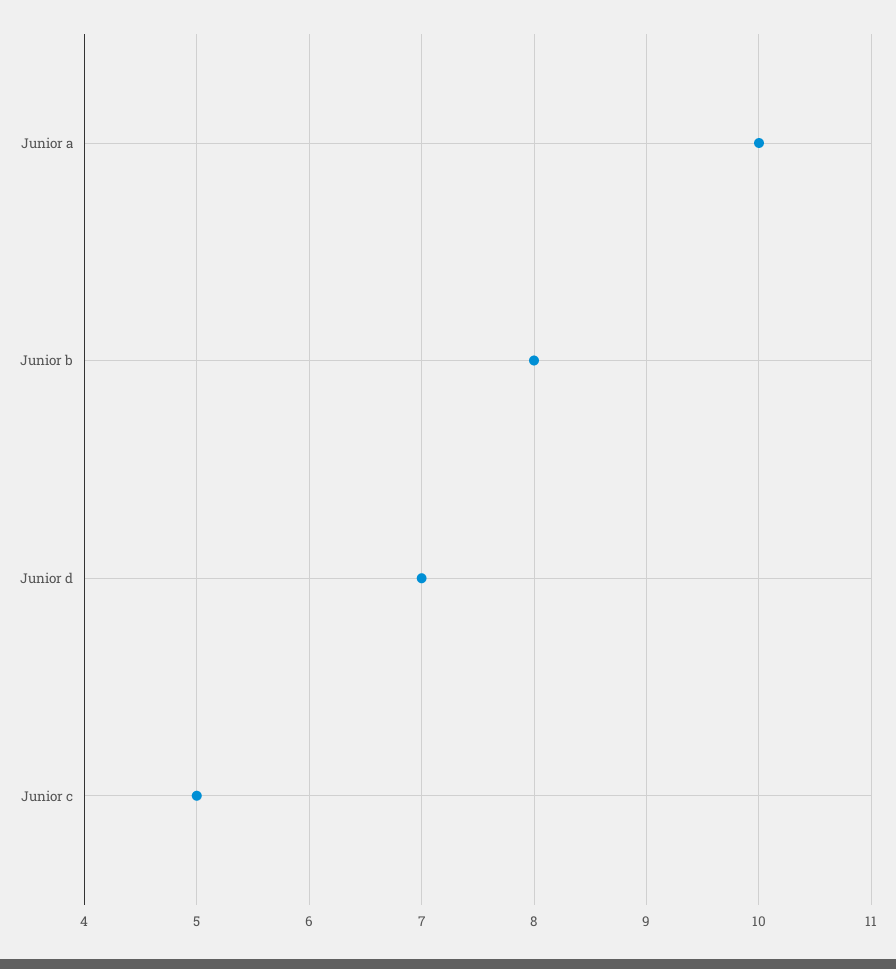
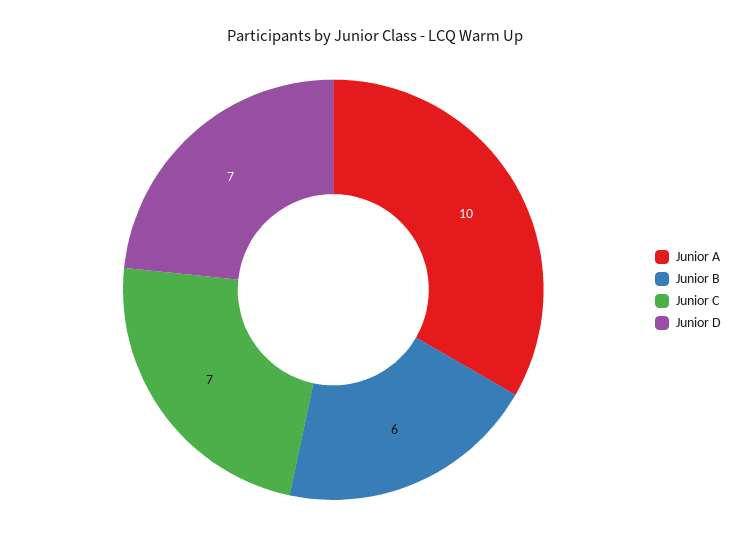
  {
    "Junior a": 10,
-   "Junior b": 8,
+   "Junior b": 6,
    "Junior d": 7,
-   "Junior c": 5
+   "Junior c": 7
  }

